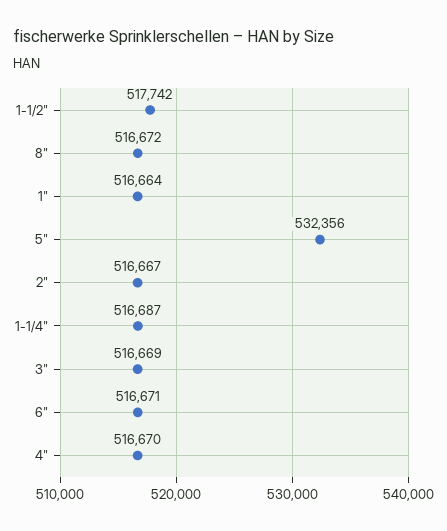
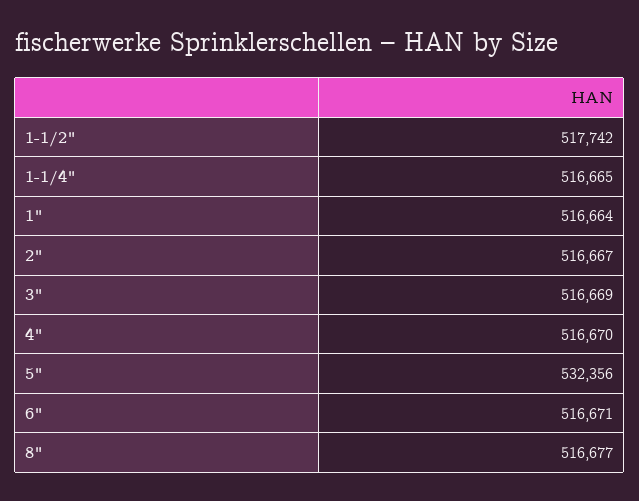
  {
    "1-1/2\"": 517742,
-   "8\"": 516672,
+   "8\"": 516677,
    "1\"": 516664,
    "5\"": 532356,
    "2\"": 516667,
-   "1-1/4\"": 516687,
+   "1-1/4\"": 516665,
    "3\"": 516669,
    "6\"": 516671,
    "4\"": 516670
  }

